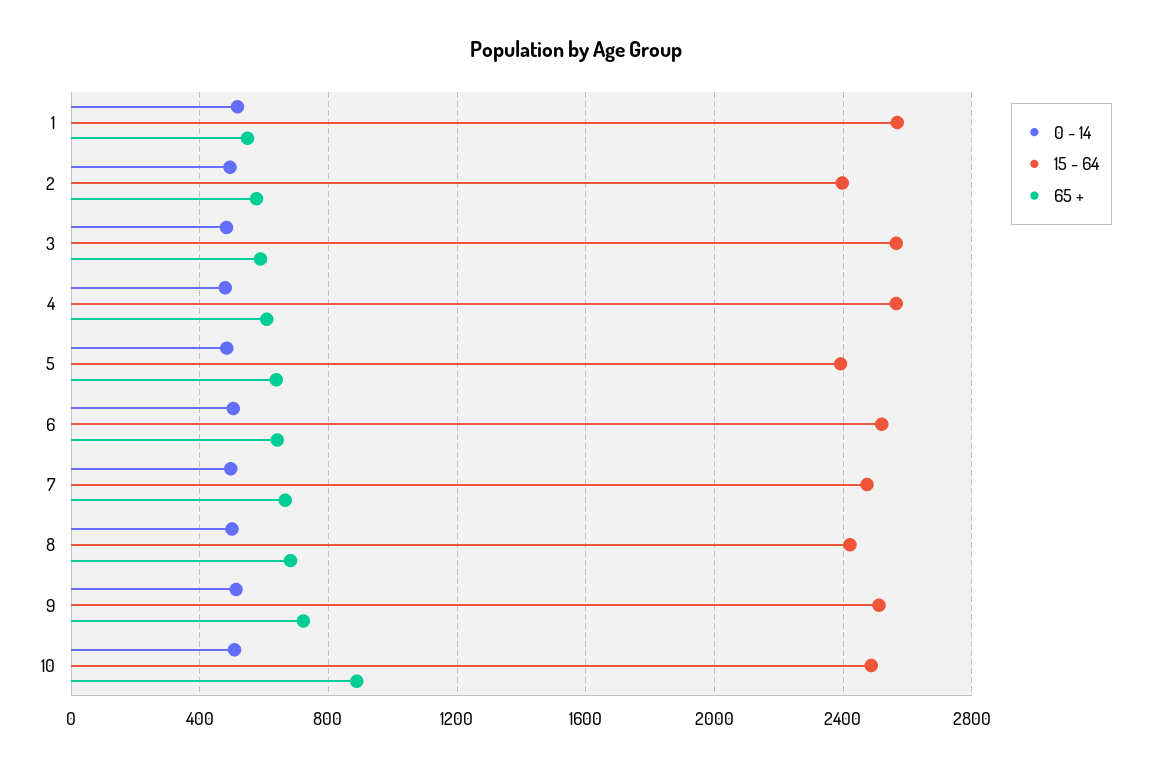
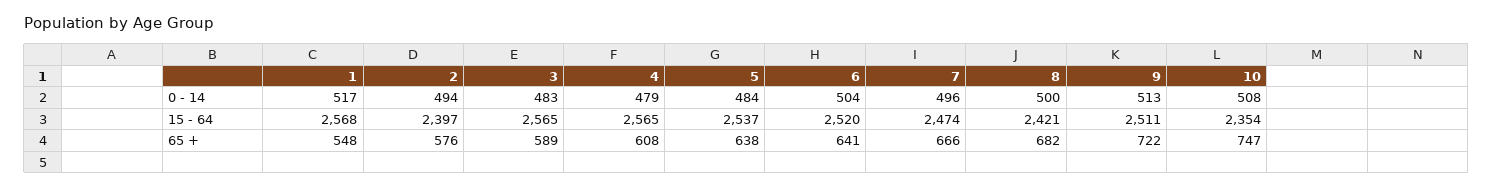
  {
    "0 - 14": {
      "1": 517,
      "2": 494,
      "3": 483,
      "4": 479,
      "5": 484,
      "6": 504,
      "7": 496,
      "8": 500,
      "9": 513,
      "10": 508
    },
    "15 - 64": {
      "1": 2568,
      "2": 2397,
      "3": 2565,
      "4": 2565,
-     "5": 2400,
+     "5": 2537,
      "6": 2520,
      "7": 2474,
      "8": 2421,
      "9": 2511,
-     "10": 2500
+     "10": 2354
    },
    "65 +": {
      "1": 548,
      "2": 576,
      "3": 589,
      "4": 608,
      "5": 638,
      "6": 641,
      "7": 666,
      "8": 682,
      "9": 722,
-     "10": 900
+     "10": 747
    }
  }

